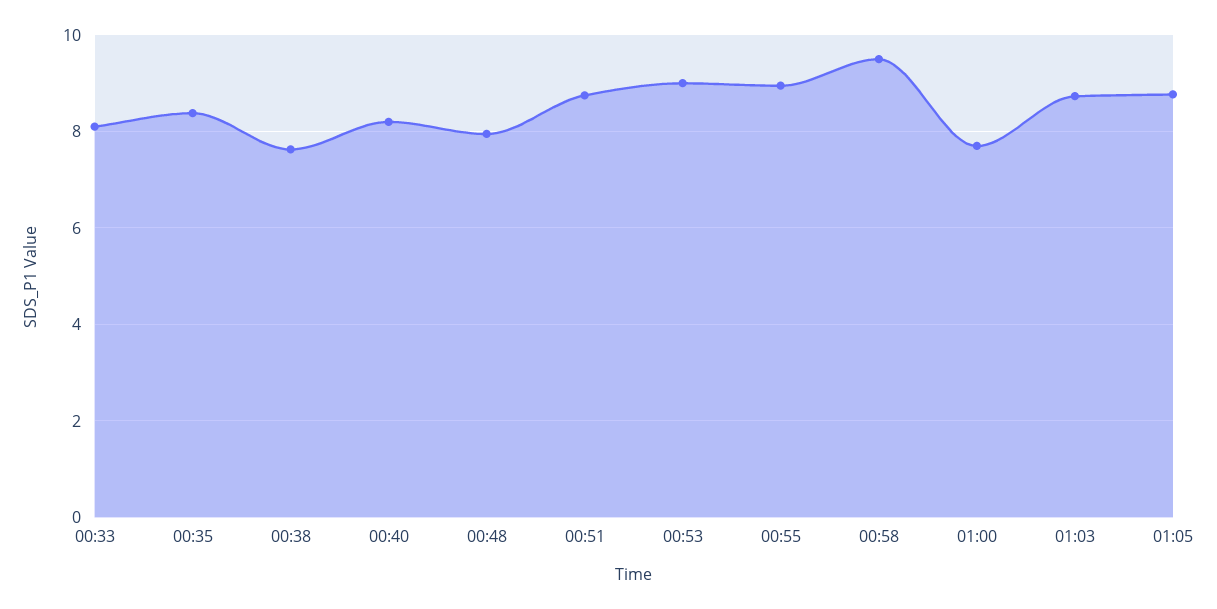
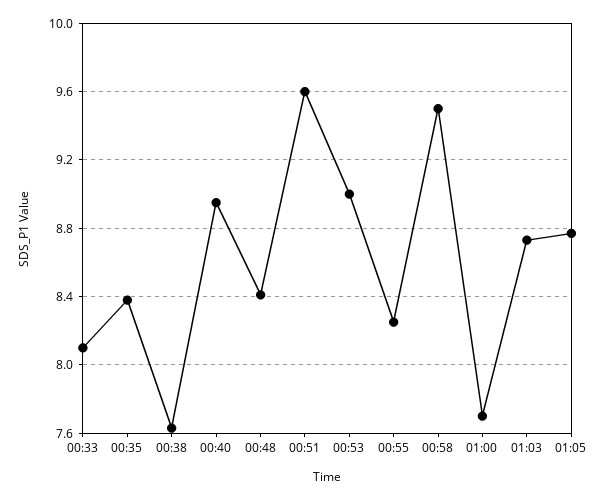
  {
    "00:33": 8.1,
    "00:35": 8.4,
    "00:38": 7.65,
-   "00:40": 8.2,
+   "00:40": 8.95,
-   "00:48": 8,
+   "00:48": 8.4,
-   "00:51": 8.8,
+   "00:51": 9.6,
    "00:53": 9,
-   "00:55": 9,
+   "00:55": 8.25,
    "00:58": 9.5,
    "01:00": 7.7,
    "01:03": 8.75,
    "01:05": 8.75
  }

